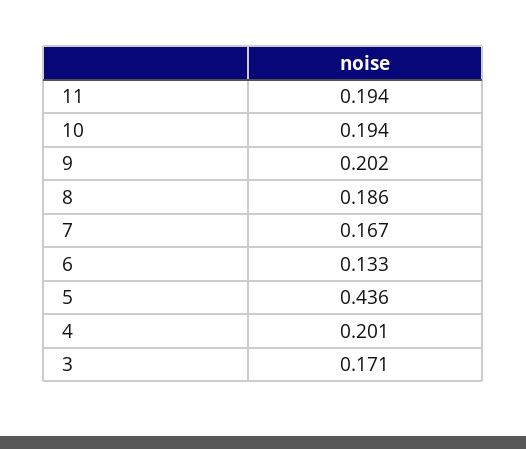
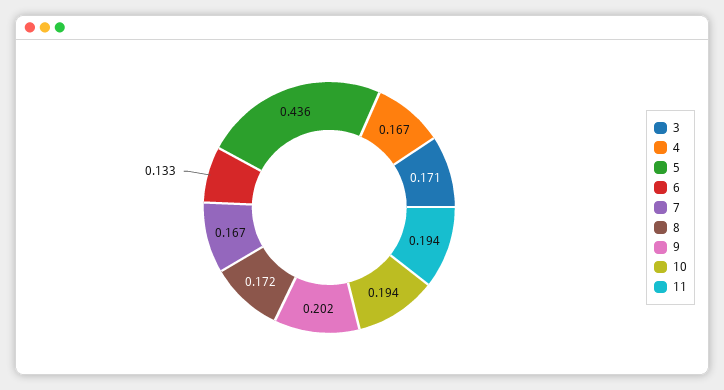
  {
    "11": 0.194,
    "10": 0.194,
    "9": 0.202,
-   "8": 0.186,
+   "8": 0.172,
    "7": 0.167,
    "6": 0.133,
    "5": 0.436,
-   "4": 0.201,
+   "4": 0.167,
    "3": 0.171
  }

